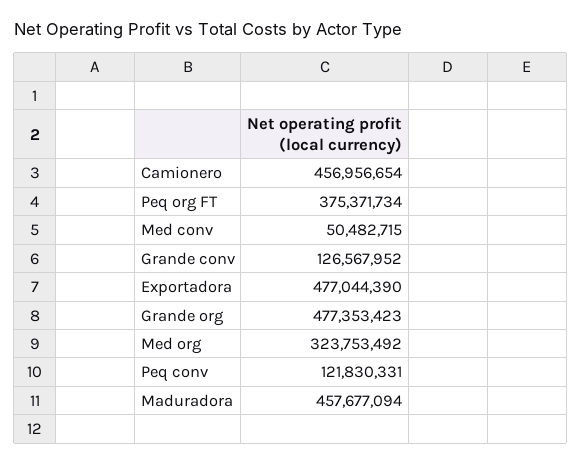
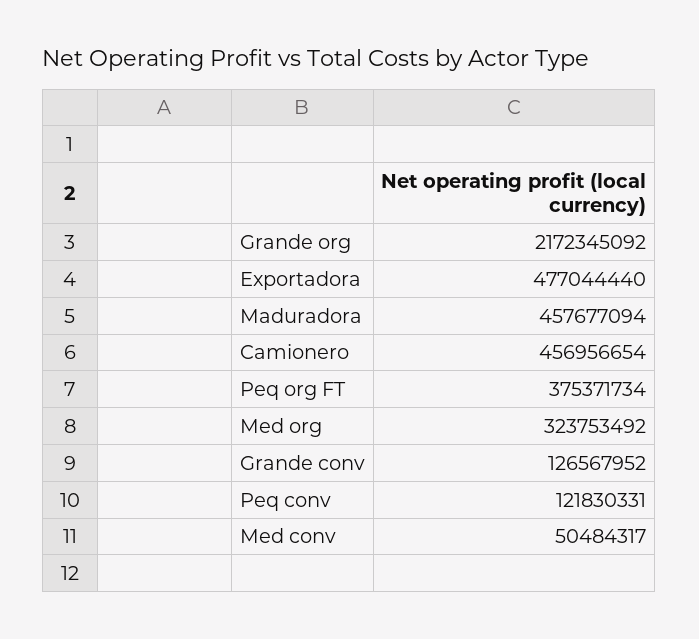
  {
    "Camionero": 456956654,
    "Peq org FT": 375371734,
-   "Med conv": 50482715,
+   "Med conv": 50484317,
    "Grande conv": 126567952,
-   "Exportadora": 477044390,
+   "Exportadora": 477044440,
-   "Grande org": 477353423,
+   "Grande org": 2172345092,
    "Med org": 323753492,
    "Peq conv": 121830331,
    "Maduradora": 457677094
  }

